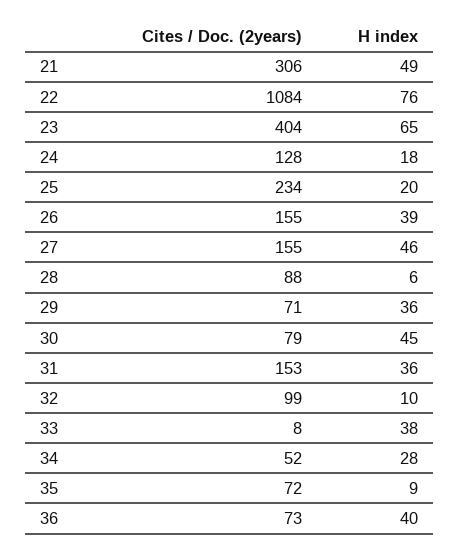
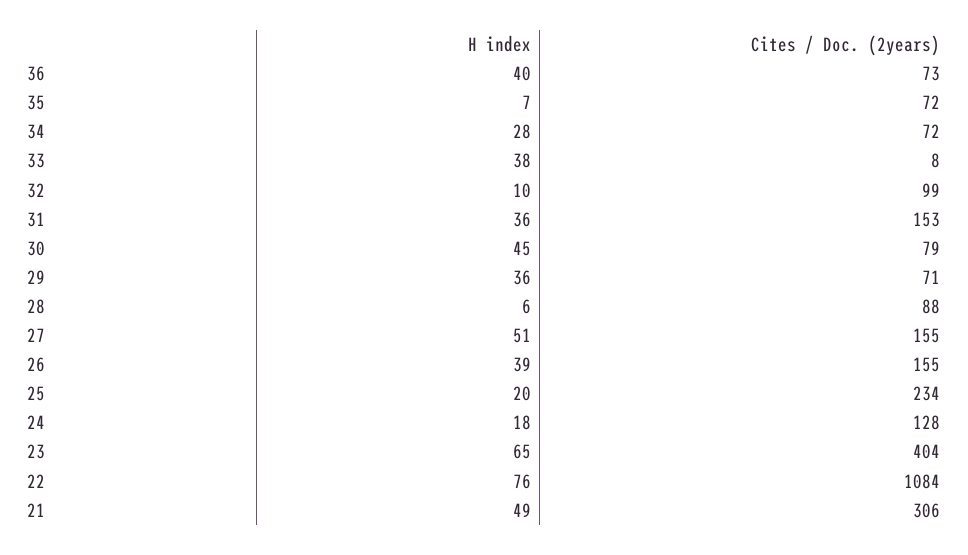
  {
    "Cites / Doc. (2years)": {
      "21": 306,
      "22": 1084,
      "23": 404,
      "24": 128,
      "25": 234,
      "26": 155,
      "27": 155,
      "28": 88,
      "29": 71,
      "30": 79,
      "31": 153,
      "32": 99,
      "33": 8,
-     "34": 52,
+     "34": 72,
      "35": 72,
      "36": 73
    },
    "H index": {
      "21": 49,
      "22": 76,
      "23": 65,
      "24": 18,
      "25": 20,
      "26": 39,
-     "27": 46,
+     "27": 51,
      "28": 6,
      "29": 36,
      "30": 45,
      "31": 36,
      "32": 10,
      "33": 38,
      "34": 28,
-     "35": 9,
+     "35": 7,
      "36": 40
    }
  }

